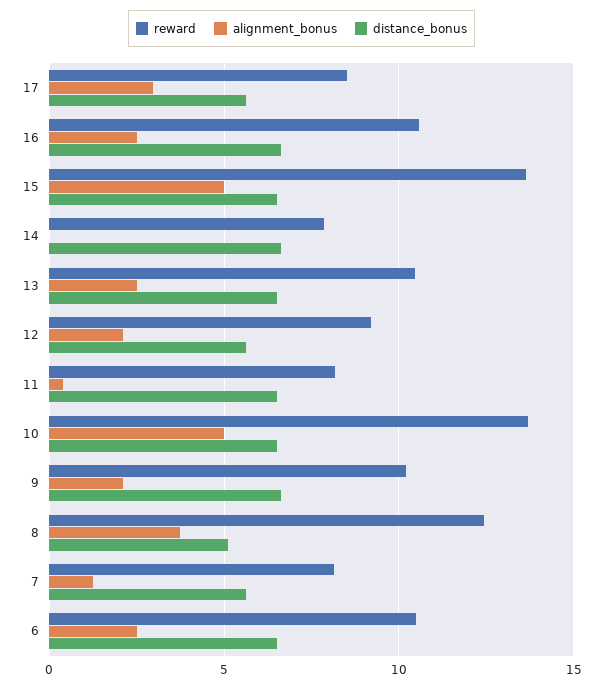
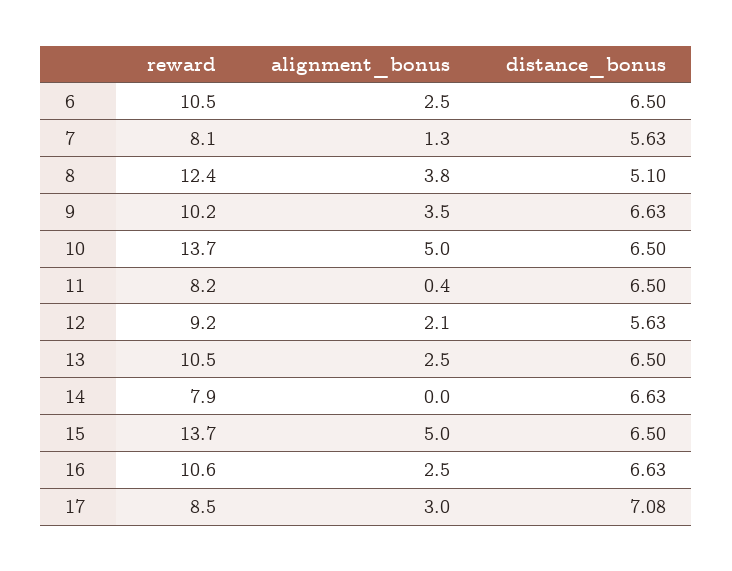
  {
    "reward": {
      "17": 8.5,
      "16": 10.6,
      "15": 13.7,
      "14": 7.9,
      "13": 10.5,
      "12": 9.2,
      "11": 8.2,
      "10": 13.7,
      "9": 10.2,
      "8": 12.4,
      "7": 8.1,
      "6": 10.5
    },
    "alignment_bonus": {
      "17": 3,
      "16": 2.5,
      "15": 5,
      "14": 0,
      "13": 2.5,
      "12": 2.1,
      "11": 0.4,
      "10": 5,
-     "9": 2,
+     "9": 3.5,
      "8": 3.8,
      "7": 1.3,
      "6": 2.5
    },
    "distance_bonus": {
-     "17": 5.5,
+     "17": 7.08,
      "16": 6.63,
      "15": 6.5,
      "14": 6.63,
      "13": 6.5,
      "12": 5.63,
      "11": 6.5,
      "10": 6.5,
      "9": 6.63,
      "8": 5.1,
      "7": 5.63,
      "6": 6.5
    }
  }

